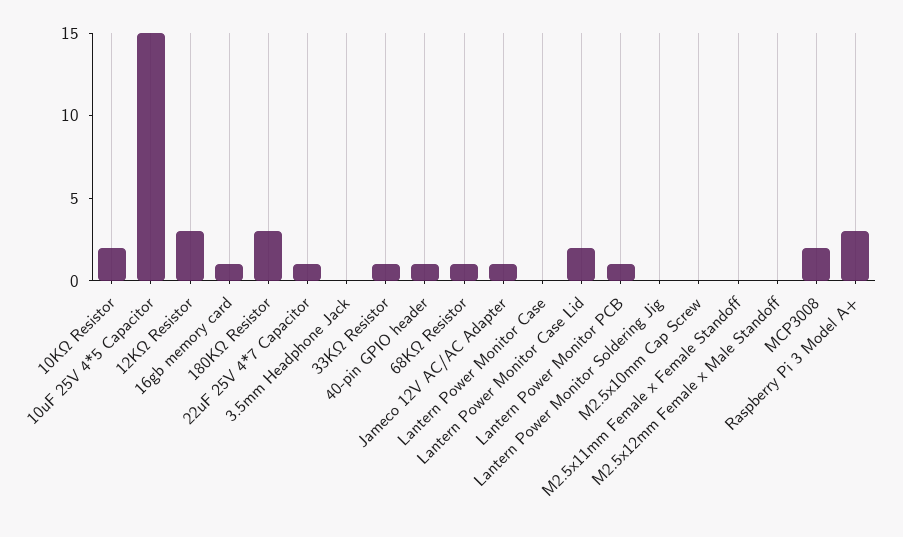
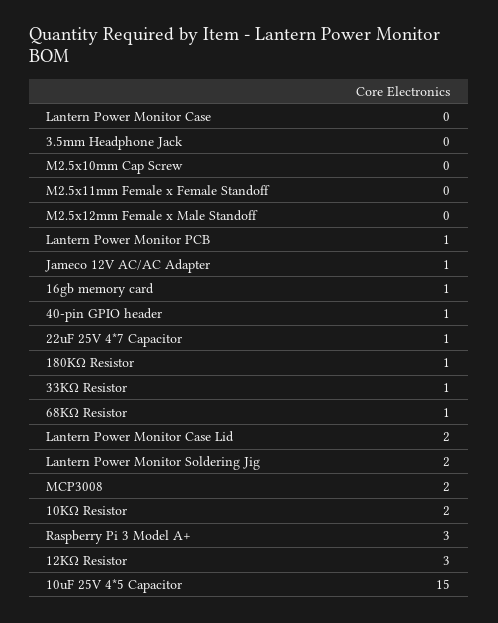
  {
    "10KΩ Resistor": 2,
    "10uF 25V 4*5 Capacitor": 15,
    "12KΩ Resistor": 3,
    "16gb memory card": 1,
-   "180KΩ Resistor": 3,
+   "180KΩ Resistor": 1,
    "22uF 25V 4*7 Capacitor": 1,
    "3.5mm Headphone Jack": 0,
    "33KΩ Resistor": 1,
    "40-pin GPIO header": 1,
    "68KΩ Resistor": 1,
    "Jameco 12V AC/AC Adapter": 1,
    "Lantern Power Monitor Case": 0,
    "Lantern Power Monitor Case Lid": 2,
    "Lantern Power Monitor PCB": 1,
-   "Lantern Power Monitor Soldering Jig": 0,
+   "Lantern Power Monitor Soldering Jig": 2,
    "M2.5x10mm Cap Screw": 0,
    "M2.5x11mm Female x Female Standoff": 0,
    "M2.5x12mm Female x Male Standoff": 0,
    "MCP3008": 2,
    "Raspberry Pi 3 Model A+": 3
  }

